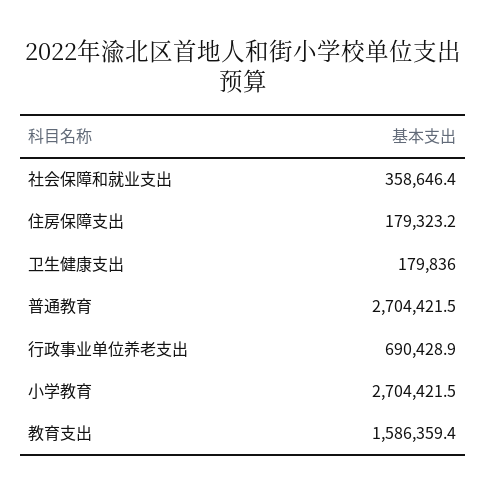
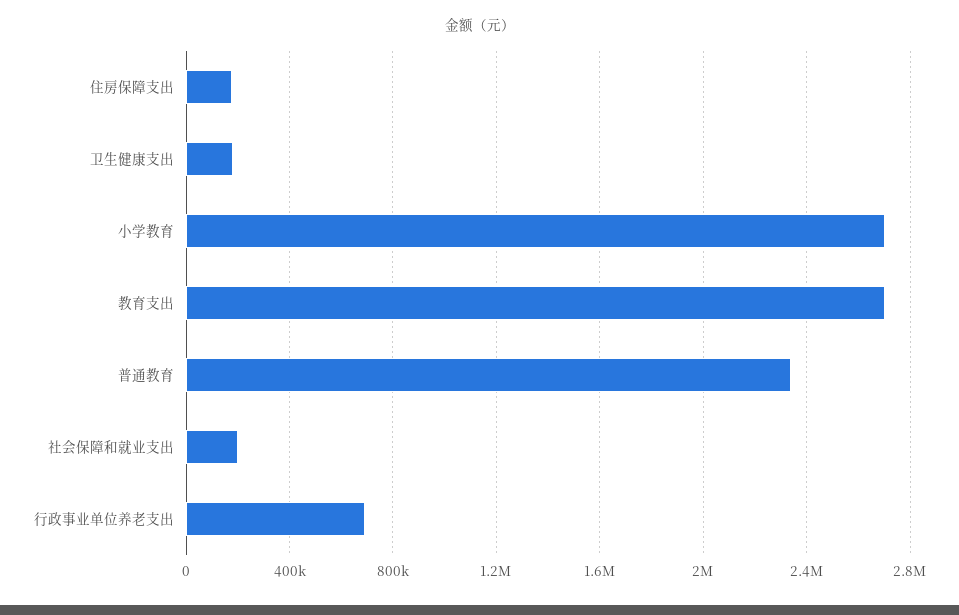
  {
-   "社会保障和就业支出": 358646.4,
+   "社会保障和就业支出": 200000,
    "住房保障支出": 179323.2,
    "卫生健康支出": 179836,
-   "普通教育": 2704421.5,
+   "普通教育": 2350000,
    "行政事业单位养老支出": 690428.9,
    "小学教育": 2704421.5,
-   "教育支出": 1586359.4
+   "教育支出": 2700000
  }

